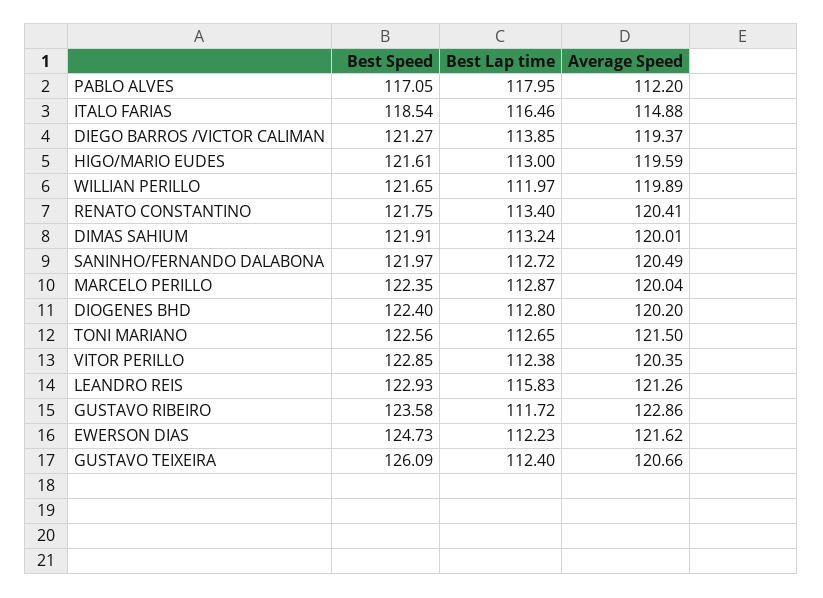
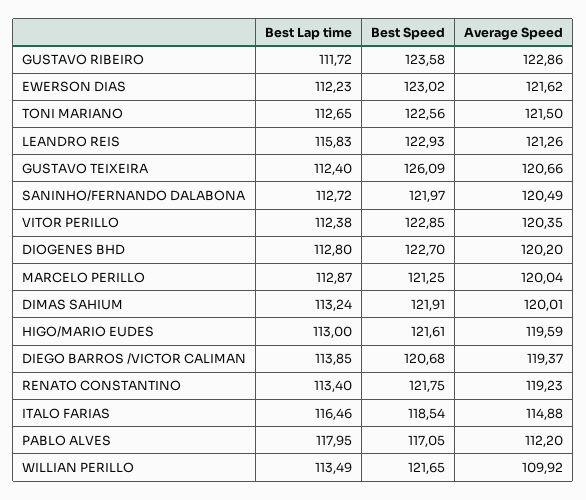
  {
    "Best Speed": {
      "PABLO ALVES": 117.05,
      "ITALO FARIAS": 118.54,
-     "DIEGO BARROS /VICTOR CALIMAN": 121.27,
+     "DIEGO BARROS /VICTOR CALIMAN": 120.68,
      "HIGO/MARIO EUDES": 121.61,
      "WILLIAN PERILLO": 121.65,
      "RENATO CONSTANTINO": 121.75,
      "DIMAS SAHIUM": 121.91,
      "SANINHO/FERNANDO DALABONA": 121.97,
-     "MARCELO PERILLO": 122.35,
+     "MARCELO PERILLO": 121.25,
-     "DIOGENES BHD": 122.4,
+     "DIOGENES BHD": 122.7,
      "TONI MARIANO": 122.56,
      "VITOR PERILLO": 122.85,
      "LEANDRO REIS": 122.93,
      "GUSTAVO RIBEIRO": 123.58,
-     "EWERSON DIAS": 124.73,
+     "EWERSON DIAS": 123.02,
      "GUSTAVO TEIXEIRA": 126.09
    },
    "Best Lap time": {
      "PABLO ALVES": 117.95,
      "ITALO FARIAS": 116.46,
      "DIEGO BARROS /VICTOR CALIMAN": 113.85,
      "HIGO/MARIO EUDES": 113,
-     "WILLIAN PERILLO": 111.97,
+     "WILLIAN PERILLO": 113.49,
      "RENATO CONSTANTINO": 113.4,
      "DIMAS SAHIUM": 113.24,
      "SANINHO/FERNANDO DALABONA": 112.72,
      "MARCELO PERILLO": 112.87,
      "DIOGENES BHD": 112.8,
      "TONI MARIANO": 112.65,
      "VITOR PERILLO": 112.38,
      "LEANDRO REIS": 115.83,
      "GUSTAVO RIBEIRO": 111.72,
      "EWERSON DIAS": 112.23,
      "GUSTAVO TEIXEIRA": 112.4
    },
    "Average Speed": {
      "PABLO ALVES": 112.2,
      "ITALO FARIAS": 114.88,
      "DIEGO BARROS /VICTOR CALIMAN": 119.37,
      "HIGO/MARIO EUDES": 119.59,
-     "WILLIAN PERILLO": 119.89,
+     "WILLIAN PERILLO": 109.92,
-     "RENATO CONSTANTINO": 120.41,
+     "RENATO CONSTANTINO": 119.23,
      "DIMAS SAHIUM": 120.01,
      "SANINHO/FERNANDO DALABONA": 120.49,
      "MARCELO PERILLO": 120.04,
      "DIOGENES BHD": 120.2,
      "TONI MARIANO": 121.5,
      "VITOR PERILLO": 120.35,
      "LEANDRO REIS": 121.26,
      "GUSTAVO RIBEIRO": 122.86,
      "EWERSON DIAS": 121.62,
      "GUSTAVO TEIXEIRA": 120.66
    }
  }

